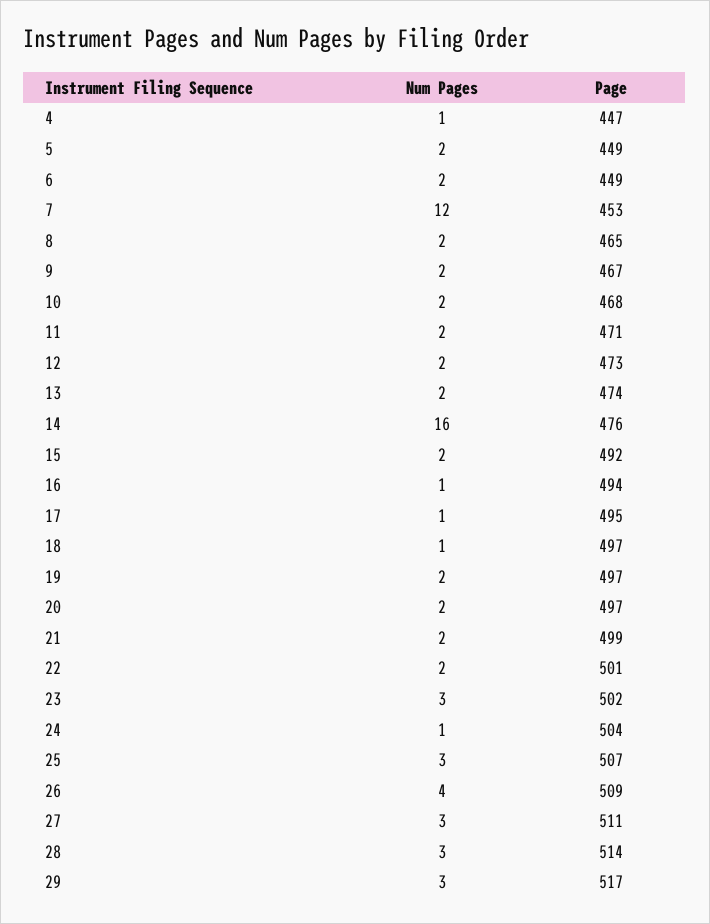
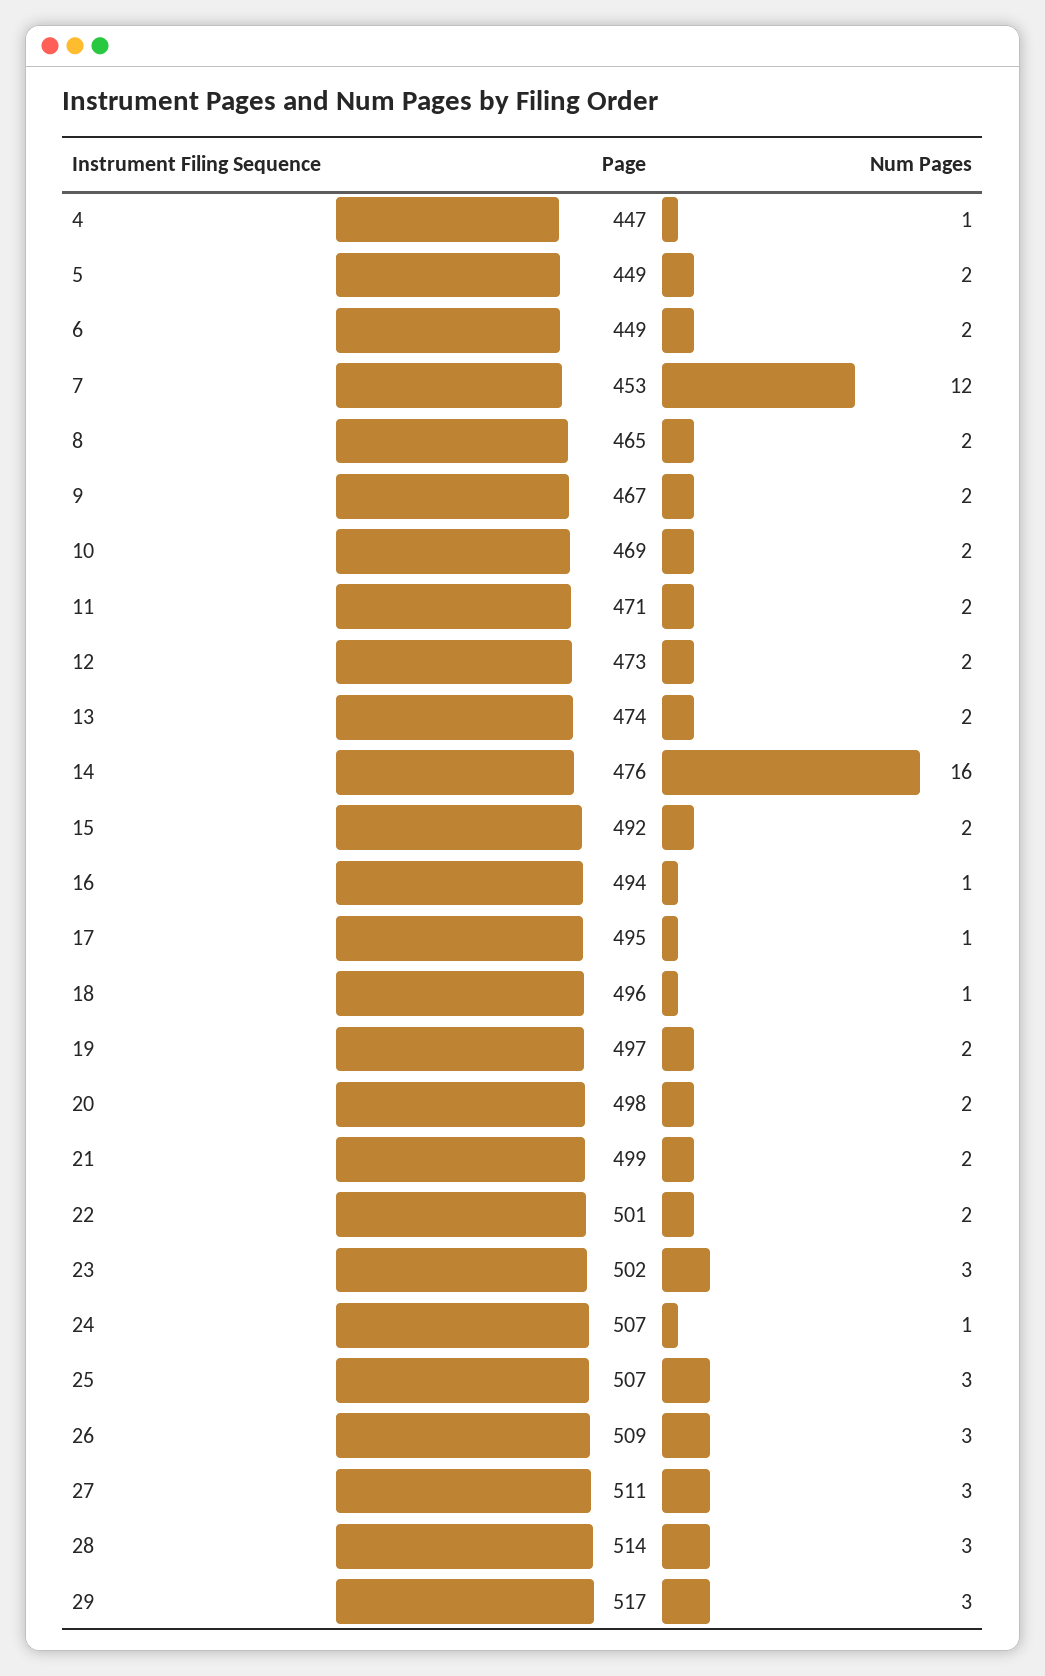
  {
    "Num Pages": {
      "4": 1,
      "5": 2,
      "6": 2,
      "7": 12,
      "8": 2,
      "9": 2,
      "10": 2,
      "11": 2,
      "12": 2,
      "13": 2,
      "14": 16,
      "15": 2,
      "16": 1,
      "17": 1,
      "18": 1,
      "19": 2,
      "20": 2,
      "21": 2,
      "22": 2,
      "23": 3,
      "24": 1,
      "25": 3,
-     "26": 4,
+     "26": 3,
      "27": 3,
      "28": 3,
      "29": 3
    },
    "Page": {
      "4": 447,
      "5": 449,
      "6": 449,
      "7": 453,
      "8": 465,
      "9": 467,
-     "10": 468,
+     "10": 469,
      "11": 471,
      "12": 473,
      "13": 474,
      "14": 476,
      "15": 492,
      "16": 494,
      "17": 495,
-     "18": 497,
+     "18": 496,
      "19": 497,
-     "20": 497,
+     "20": 498,
      "21": 499,
      "22": 501,
      "23": 502,
-     "24": 504,
+     "24": 507,
      "25": 507,
      "26": 509,
      "27": 511,
      "28": 514,
      "29": 517
    }
  }

